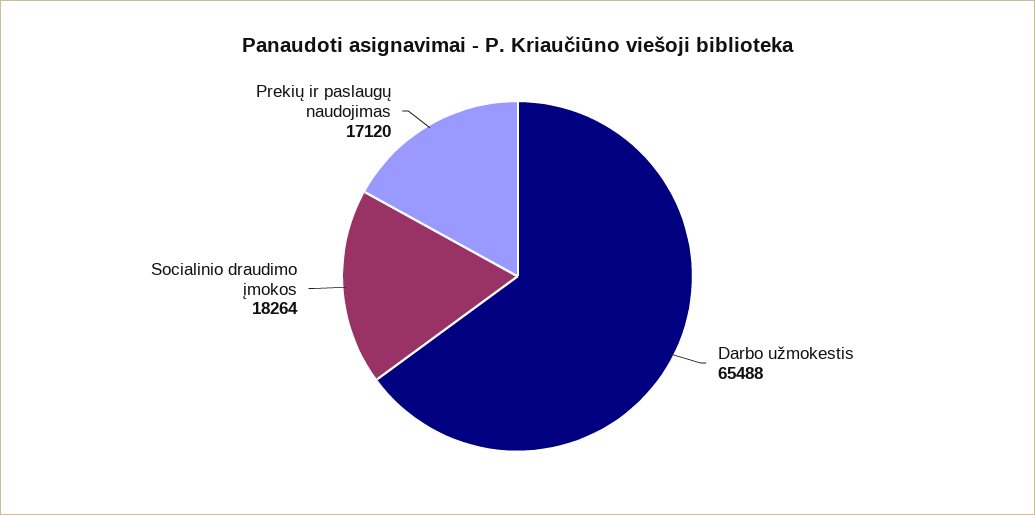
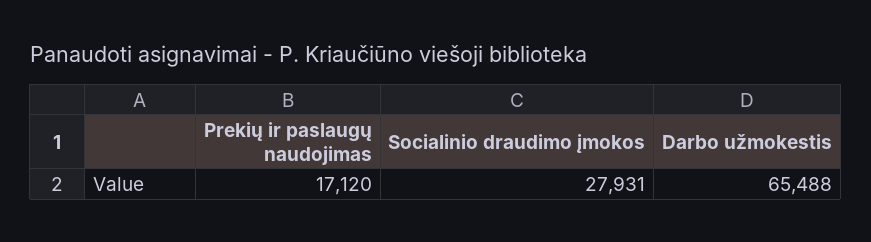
  {
    "Darbo užmokestis": 65488,
-   "Socialinio draudimo įmokos": 18264,
+   "Socialinio draudimo įmokos": 27931,
    "Prekių ir paslaugų naudojimas": 17120
  }

